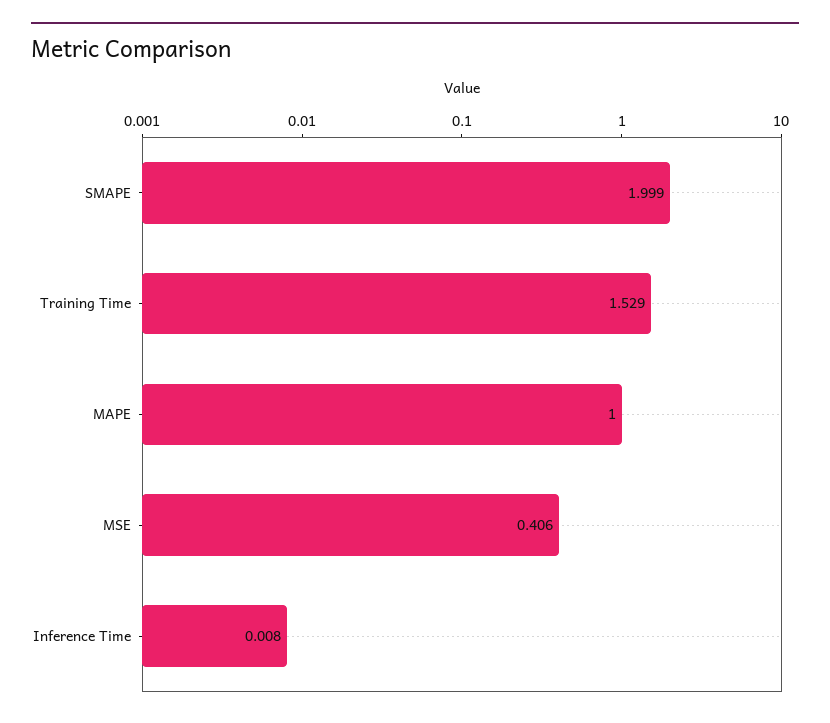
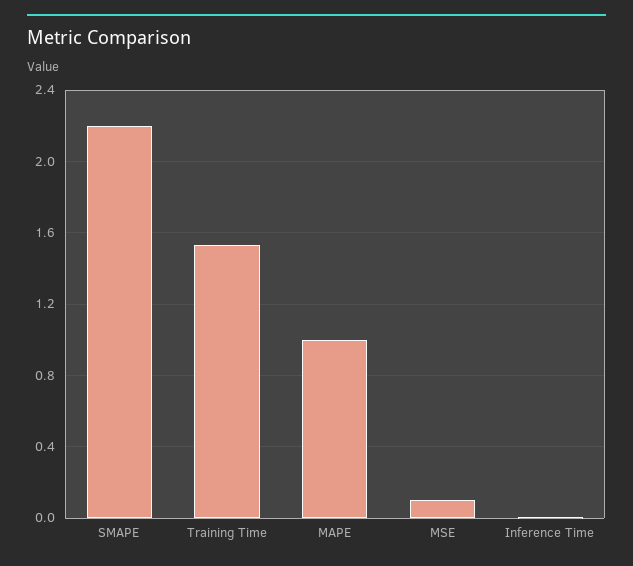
  {
-   "SMAPE": 1.999,
+   "SMAPE": 2.2,
    "Training Time": 1.529,
    "MAPE": 1,
-   "MSE": 0.406,
+   "MSE": 0.1,
    "Inference Time": 0.008
  }

